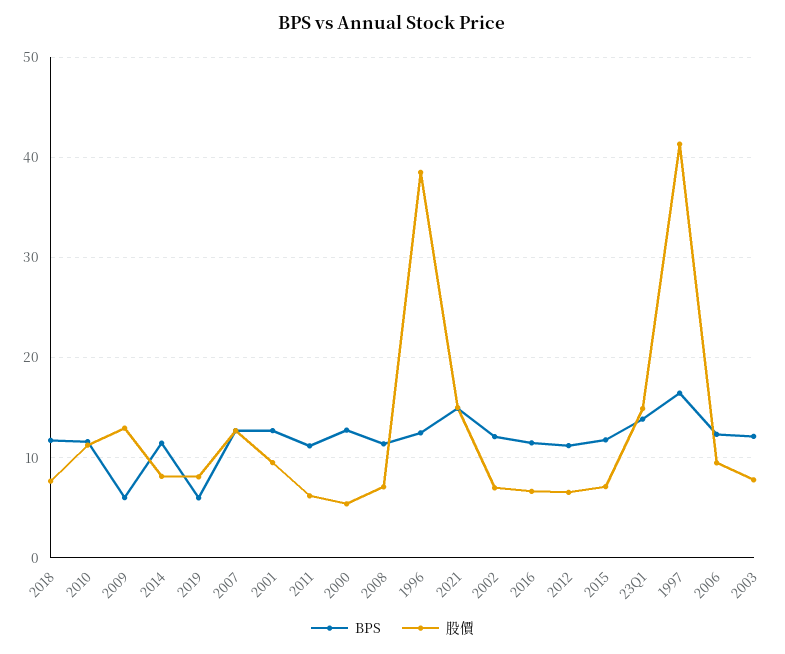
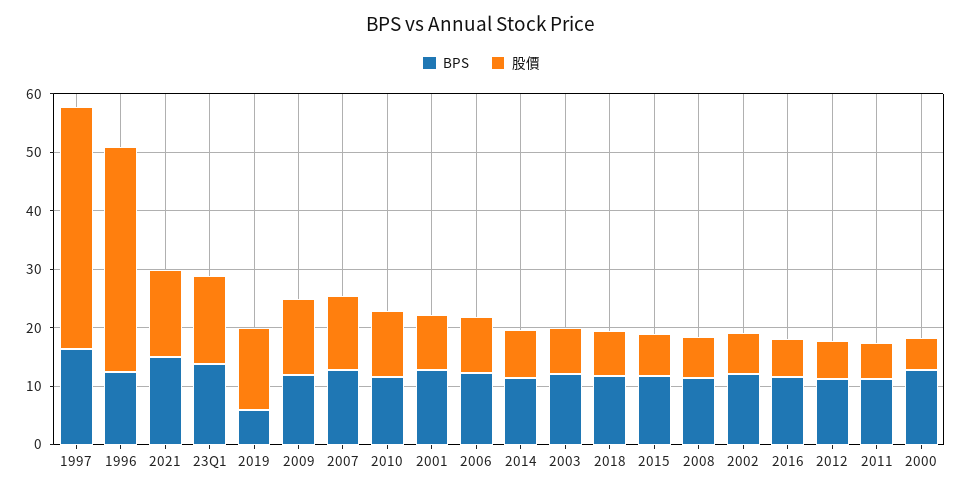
  {
    "BPS": {
      "2018": 12,
      "2010": 12,
-     "2009": 6,
+     "2009": 12,
      "2014": 11,
      "2019": 6,
      "2007": 13,
      "2001": 13,
      "2011": 11,
      "2000": 13,
      "2008": 11,
      "1996": 12,
      "2021": 15,
      "2002": 12,
      "2016": 11,
      "2012": 11,
      "2015": 12,
      "23Q1": 14,
      "1997": 16,
      "2006": 12,
      "2003": 12
    },
    "股價": {
      "2018": 8,
      "2010": 11,
      "2009": 13,
      "2014": 8,
-     "2019": 8,
+     "2019": 14,
      "2007": 13,
      "2001": 10,
      "2011": 6,
      "2000": 5,
      "2008": 7,
      "1996": 39,
      "2021": 15,
      "2002": 7,
      "2016": 7,
      "2012": 7,
      "2015": 7,
      "23Q1": 15,
      "1997": 41,
      "2006": 9,
      "2003": 8
    }
  }

